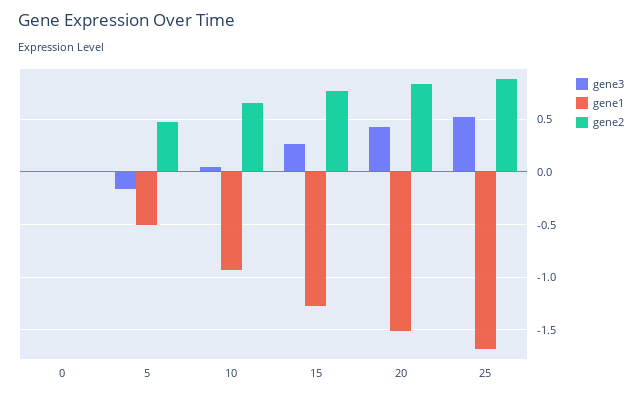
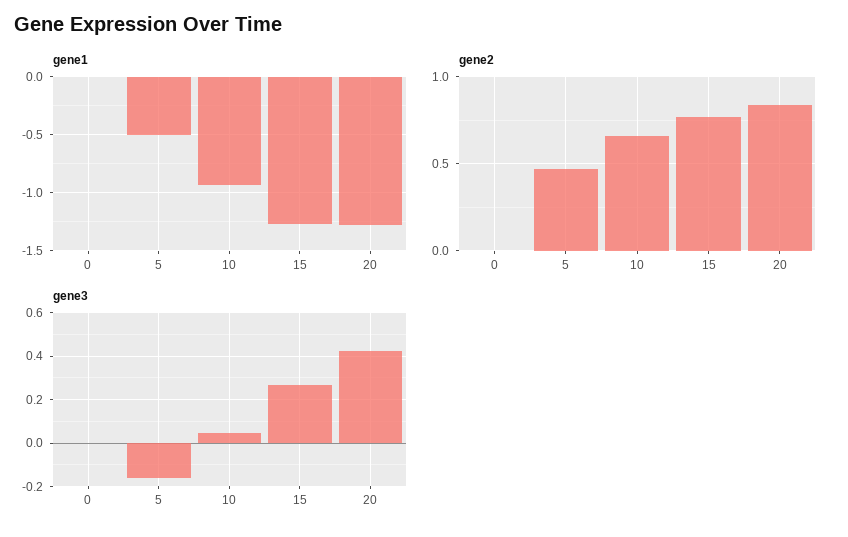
  {
    "gene3": {
      "0": 0,
      "5": -0.15,
      "10": 0.05,
      "15": 0.25,
-     "20": 0.4,
+     "20": 0.4
-     "25": 0.5
    },
    "gene1": {
      "0": 0,
      "5": -0.5,
      "10": -0.9,
      "15": -1.3,
-     "20": -1.5,
+     "20": -1.3
-     "25": -1.7
    },
    "gene2": {
      "0": 0,
      "5": 0.45,
      "10": 0.65,
      "15": 0.75,
-     "20": 0.85,
+     "20": 0.85
-     "25": 0.9
    }
  }

